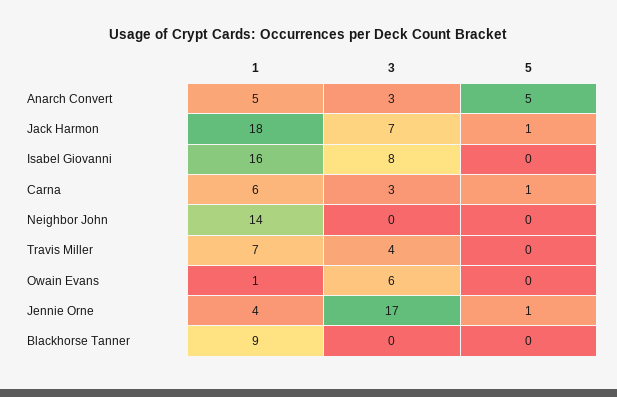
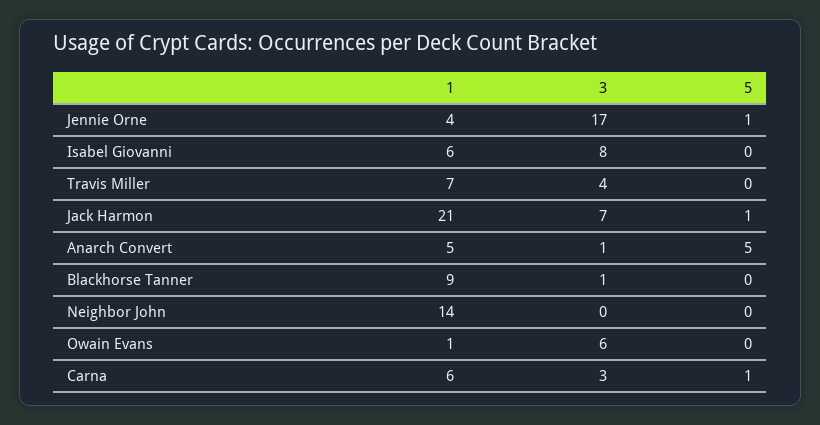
  {
    "1": {
      "Anarch Convert": 5,
-     "Jack Harmon": 18,
+     "Jack Harmon": 21,
-     "Isabel Giovanni": 16,
+     "Isabel Giovanni": 6,
      "Carna": 6,
      "Neighbor John": 14,
      "Travis Miller": 7,
      "Owain Evans": 1,
      "Jennie Orne": 4,
      "Blackhorse Tanner": 9
    },
    "3": {
-     "Anarch Convert": 3,
+     "Anarch Convert": 1,
      "Jack Harmon": 7,
      "Isabel Giovanni": 8,
      "Carna": 3,
      "Neighbor John": 0,
      "Travis Miller": 4,
      "Owain Evans": 6,
      "Jennie Orne": 17,
-     "Blackhorse Tanner": 0
+     "Blackhorse Tanner": 1
    },
    "5": {
      "Anarch Convert": 5,
      "Jack Harmon": 1,
      "Isabel Giovanni": 0,
      "Carna": 1,
      "Neighbor John": 0,
      "Travis Miller": 0,
      "Owain Evans": 0,
      "Jennie Orne": 1,
      "Blackhorse Tanner": 0
    }
  }

